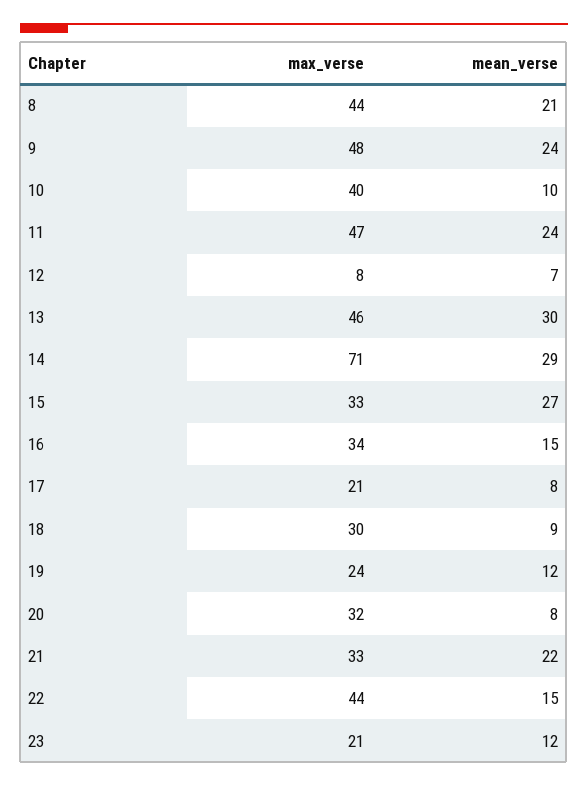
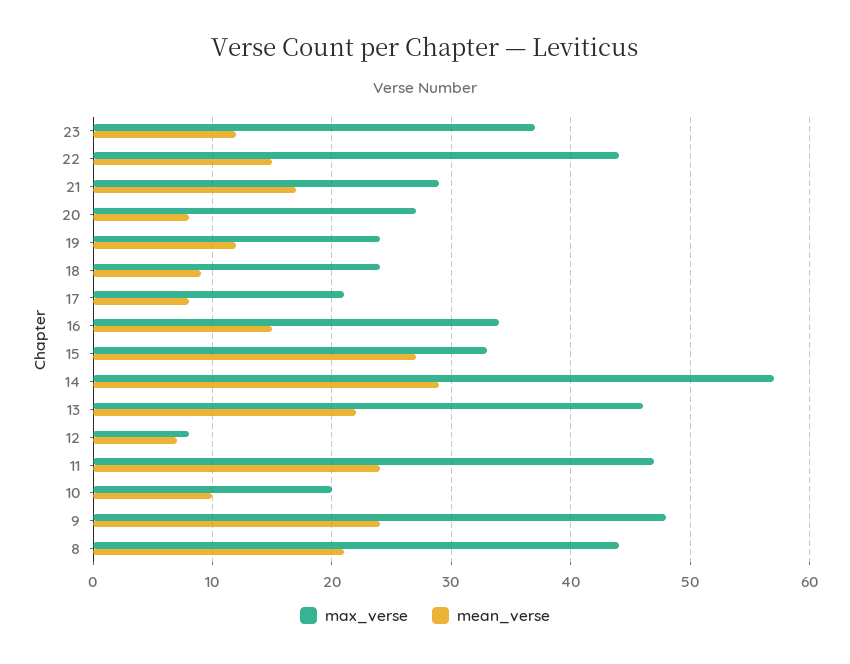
  {
    "max_verse": {
      "8": 44,
      "9": 48,
-     "10": 40,
+     "10": 20,
      "11": 47,
      "12": 8,
      "13": 46,
-     "14": 71,
+     "14": 57,
      "15": 33,
      "16": 34,
      "17": 21,
-     "18": 30,
+     "18": 24,
      "19": 24,
-     "20": 32,
+     "20": 27,
-     "21": 33,
+     "21": 29,
      "22": 44,
-     "23": 21
+     "23": 37
    },
    "mean_verse": {
      "8": 21,
      "9": 24,
      "10": 10,
      "11": 24,
      "12": 7,
-     "13": 30,
+     "13": 22,
      "14": 29,
      "15": 27,
      "16": 15,
      "17": 8,
      "18": 9,
      "19": 12,
      "20": 8,
-     "21": 22,
+     "21": 17,
      "22": 15,
      "23": 12
    }
  }

